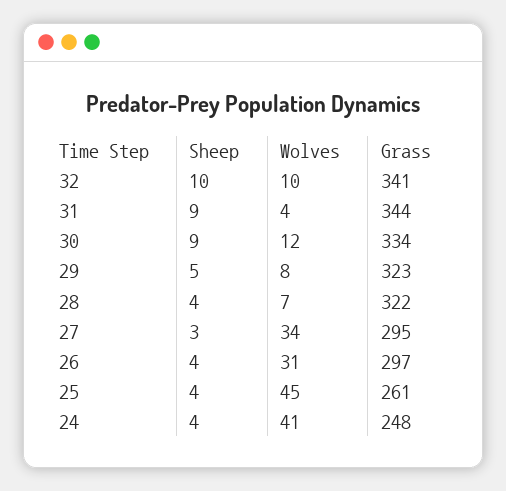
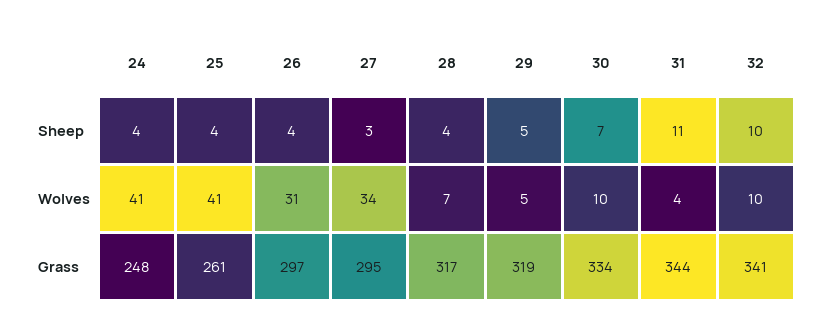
  {
    "Sheep": {
      "32": 10,
-     "31": 9,
+     "31": 11,
-     "30": 9,
+     "30": 7,
      "29": 5,
      "28": 4,
      "27": 3,
      "26": 4,
      "25": 4,
      "24": 4
    },
    "Wolves": {
      "32": 10,
      "31": 4,
-     "30": 12,
+     "30": 10,
-     "29": 8,
+     "29": 5,
      "28": 7,
      "27": 34,
      "26": 31,
-     "25": 45,
+     "25": 41,
      "24": 41
    },
    "Grass": {
      "32": 341,
      "31": 344,
      "30": 334,
-     "29": 323,
+     "29": 319,
-     "28": 322,
+     "28": 317,
      "27": 295,
      "26": 297,
      "25": 261,
      "24": 248
    }
  }

